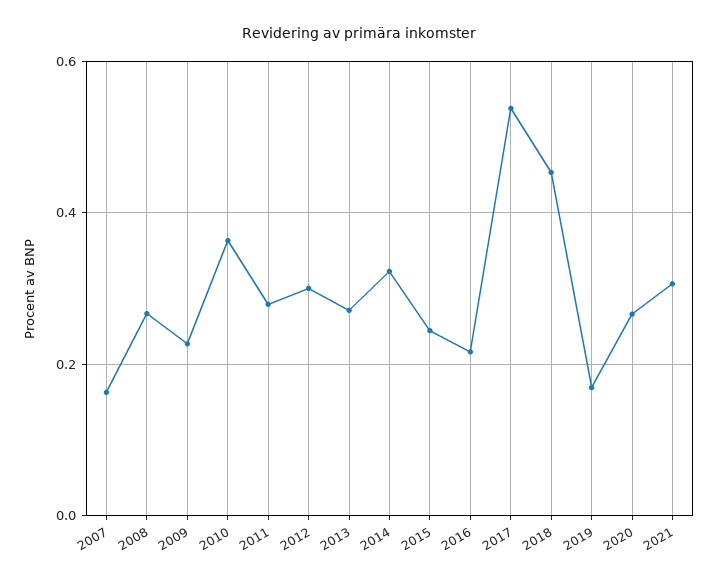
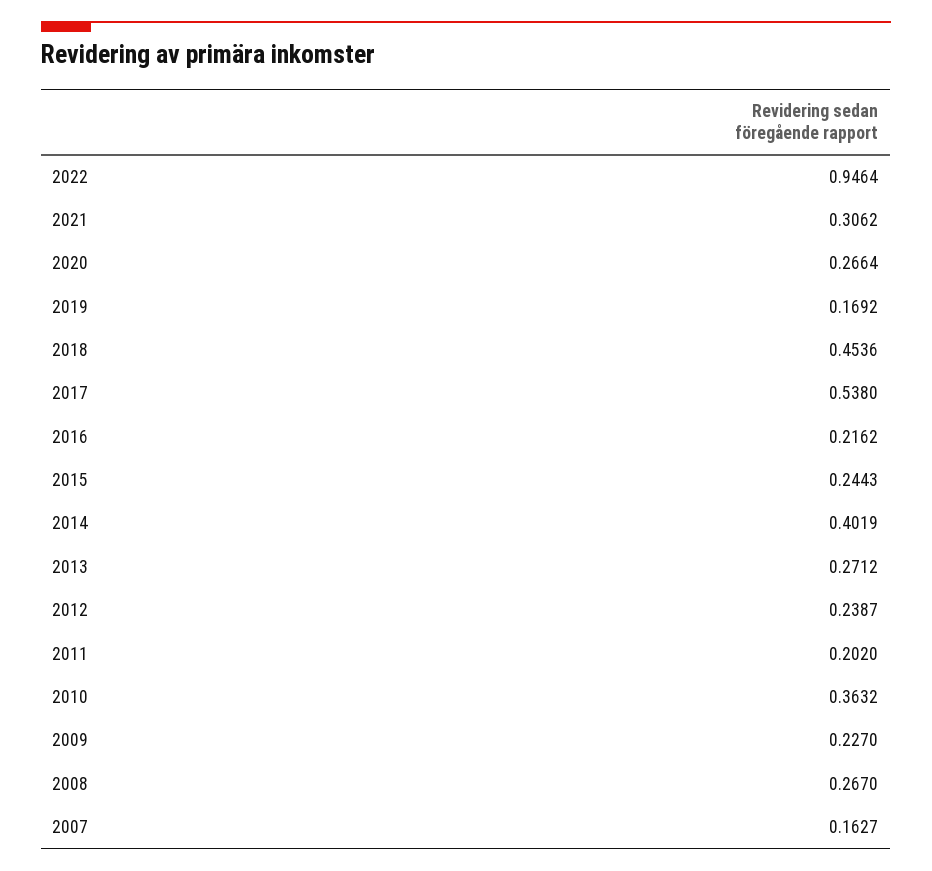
  {
    "2007": 0.1627,
    "2008": 0.267,
    "2009": 0.227,
    "2010": 0.3632,
-   "2011": 0.28,
+   "2011": 0.202,
-   "2012": 0.3,
+   "2012": 0.2387,
    "2013": 0.2712,
-   "2014": 0.32,
+   "2014": 0.4019,
    "2015": 0.2443,
    "2016": 0.2162,
    "2017": 0.538,
    "2018": 0.4536,
    "2019": 0.1692,
    "2020": 0.2664,
-   "2021": 0.3062
+   "2021": 0.3062,
+   "2022": 0.9464
  }

